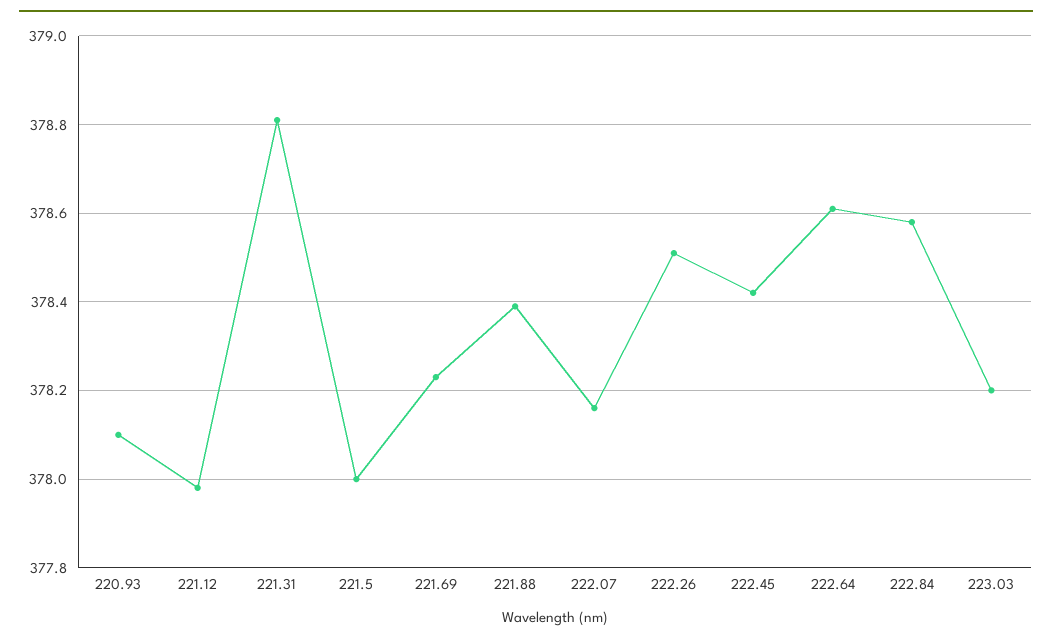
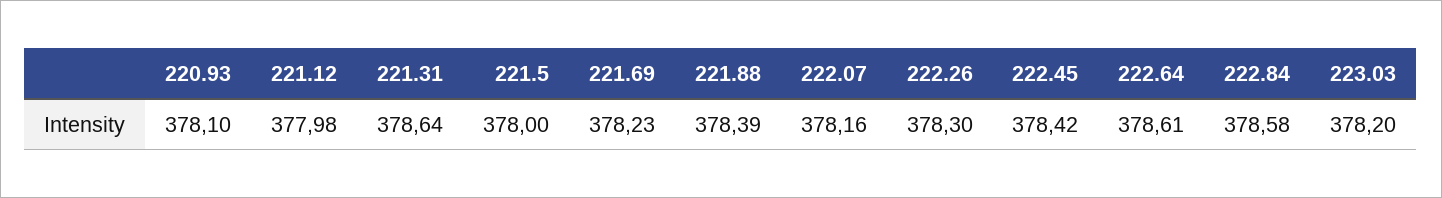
  {
    "220.93": 378.1,
    "221.12": 377.98,
-   "221.31": 378.8,
+   "221.31": 378.64,
    "221.5": 378,
    "221.69": 378.23,
    "221.88": 378.39,
    "222.07": 378.16,
-   "222.26": 378.5,
+   "222.26": 378.3,
    "222.45": 378.42,
    "222.64": 378.61,
    "222.84": 378.58,
    "223.03": 378.2
  }

